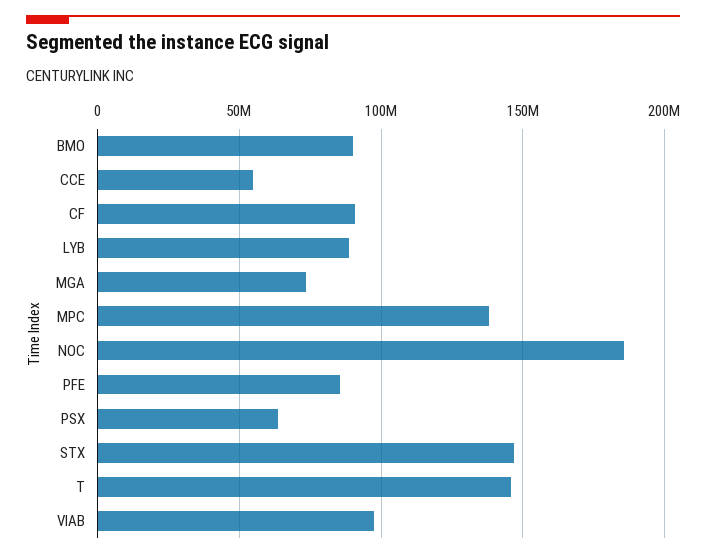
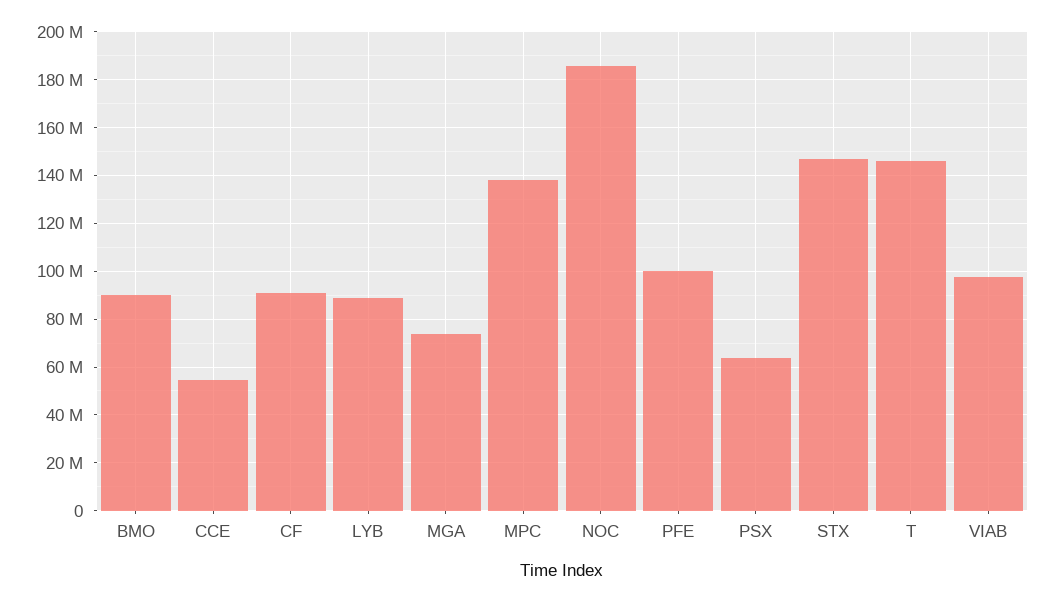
  {
    "BMO": 90000000,
    "CCE": 55000000,
    "CF": 90000000,
    "LYB": 90000000,
    "MGA": 75000000,
    "MPC": 140000000,
    "NOC": 185000000,
-   "PFE": 85000000,
+   "PFE": 100000000,
    "PSX": 65000000,
    "STX": 145000000,
    "T": 145000000,
    "VIAB": 100000000
  }

